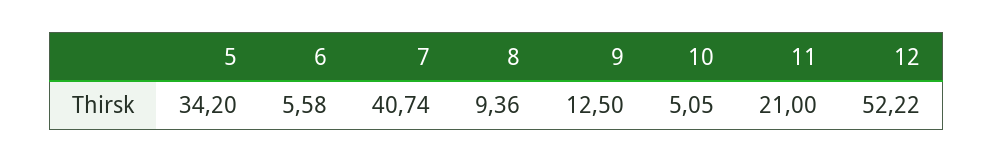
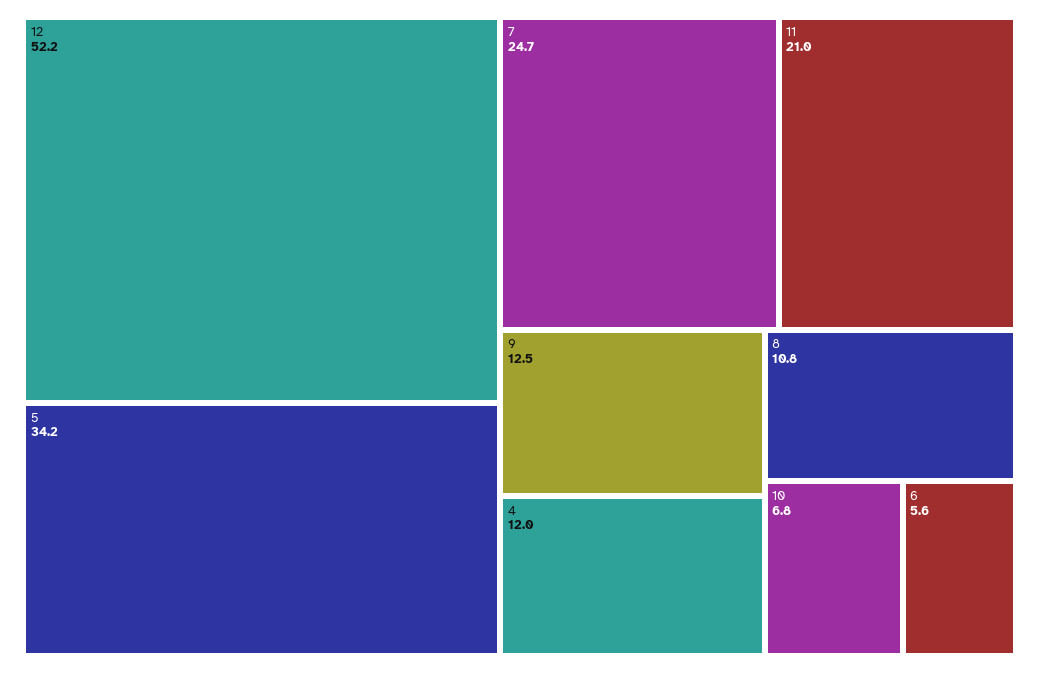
  {
    "5": 34.2,
    "6": 5.58,
-   "7": 40.74,
+   "7": 24.7,
-   "8": 9.36,
+   "8": 10.8,
    "9": 12.5,
-   "10": 5.05,
+   "10": 6.8,
    "11": 21,
-   "12": 52.22
+   "12": 52.22,
+   "4": 12
  }

